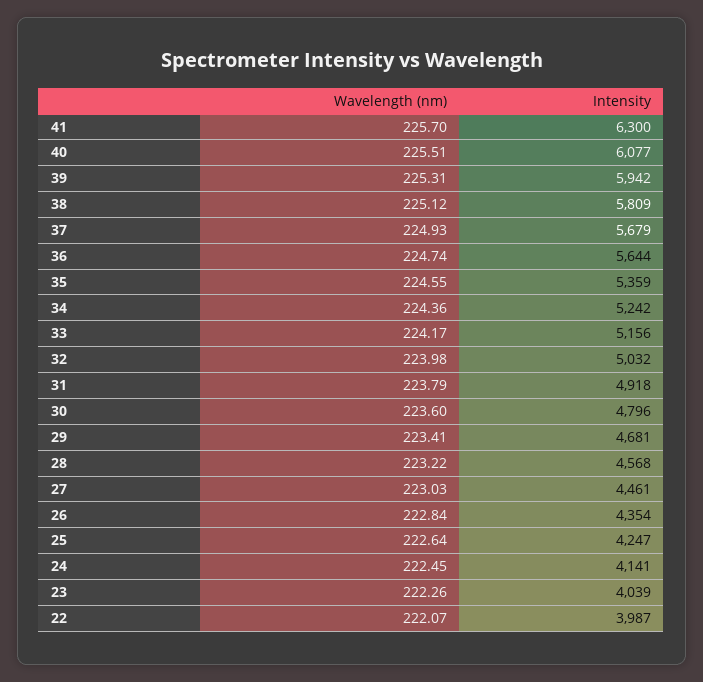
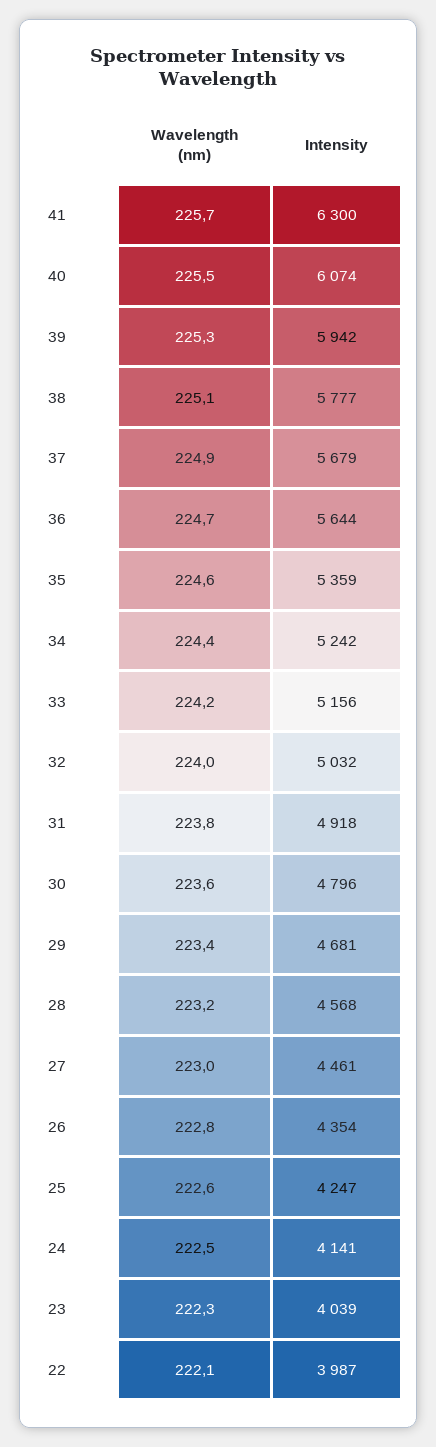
  {
    "Wavelength (nm)": {
      "41": 225.7,
      "40": 225.51,
      "39": 225.31,
      "38": 225.12,
      "37": 224.93,
      "36": 224.74,
      "35": 224.55,
      "34": 224.36,
      "33": 224.17,
      "32": 223.98,
      "31": 223.79,
      "30": 223.6,
      "29": 223.41,
      "28": 223.22,
      "27": 223.03,
      "26": 222.84,
      "25": 222.64,
      "24": 222.45,
      "23": 222.26,
      "22": 222.07
    },
    "Intensity": {
      "41": 6300,
-     "40": 6077,
+     "40": 6074,
      "39": 5942,
-     "38": 5809,
+     "38": 5777,
      "37": 5679,
      "36": 5644,
      "35": 5359,
      "34": 5242,
      "33": 5156,
      "32": 5032,
      "31": 4918,
      "30": 4796,
      "29": 4681,
      "28": 4568,
      "27": 4461,
      "26": 4354,
      "25": 4247,
      "24": 4141,
      "23": 4039,
      "22": 3987
    }
  }

